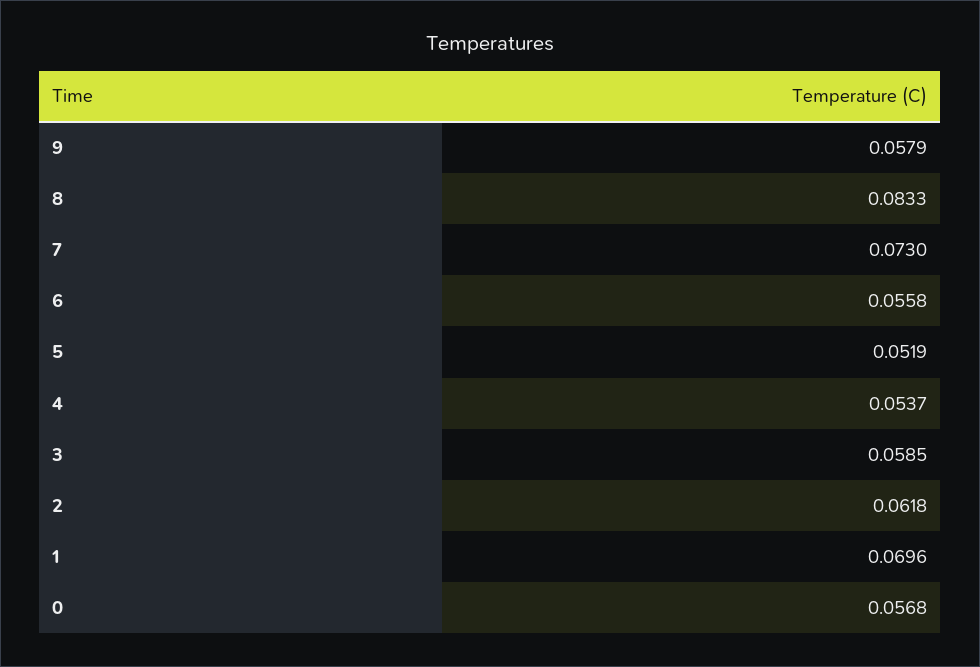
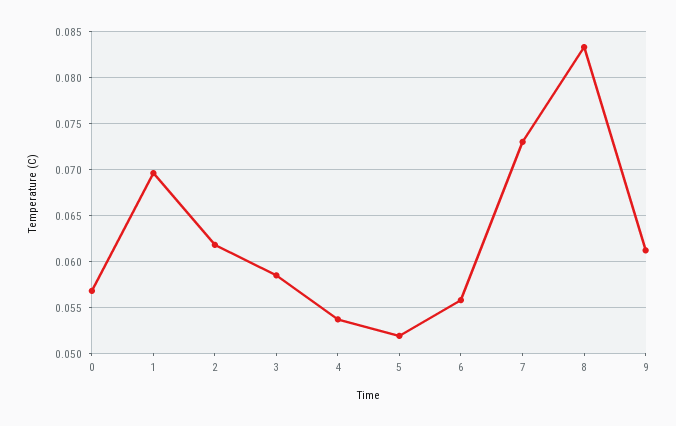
  {
-   "9": 0.0579,
+   "9": 0.061,
    "8": 0.0833,
    "7": 0.073,
    "6": 0.0558,
    "5": 0.0519,
    "4": 0.0537,
    "3": 0.0585,
    "2": 0.0618,
    "1": 0.0696,
    "0": 0.0568
  }

